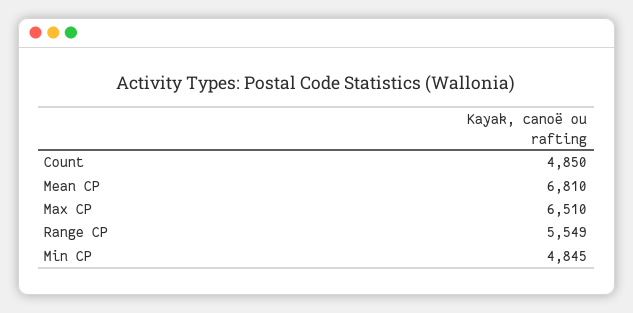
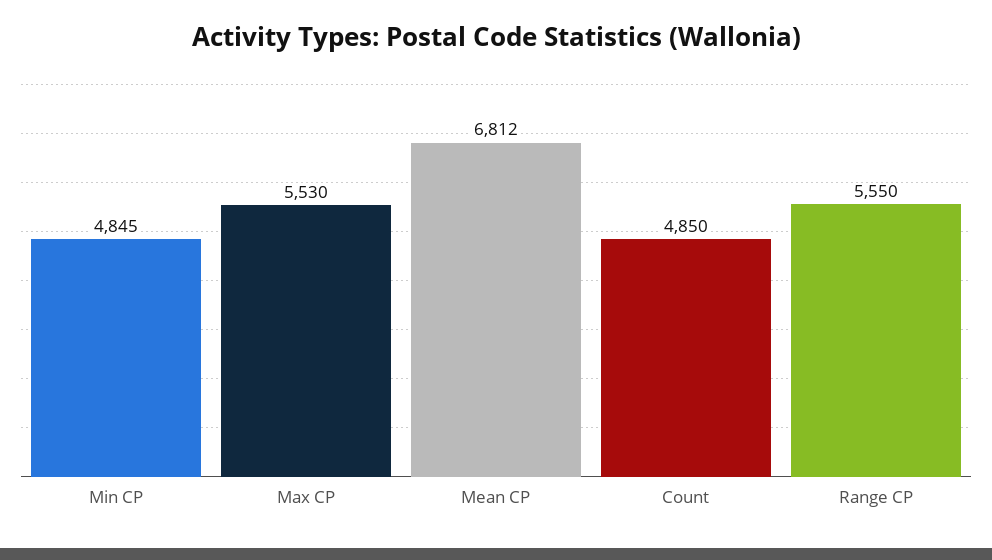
  {
    "Count": 4850,
-   "Mean CP": 6810,
+   "Mean CP": 6812,
-   "Max CP": 6510,
+   "Max CP": 5530,
-   "Range CP": 5549,
+   "Range CP": 5550,
    "Min CP": 4845
  }

